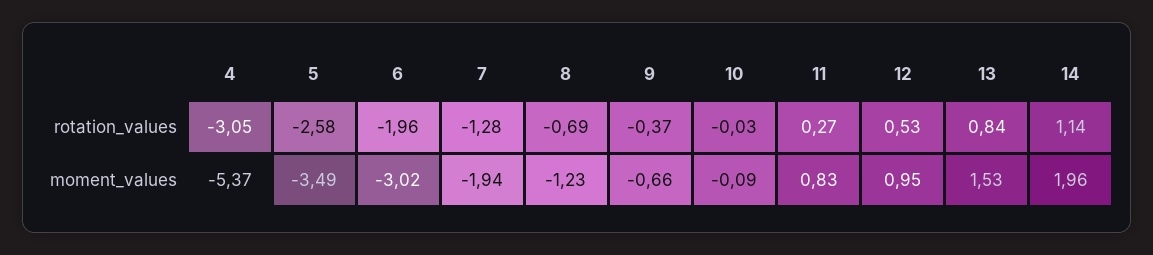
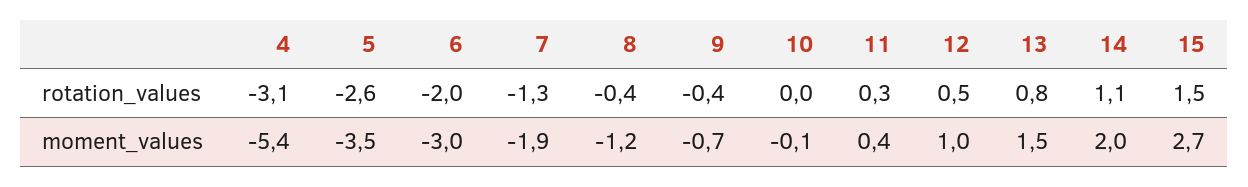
  {
    "4": {
      "rotation_values": -3.05,
      "moment_values": -5.37
    },
    "5": {
      "rotation_values": -2.58,
      "moment_values": -3.49
    },
    "6": {
      "rotation_values": -1.96,
      "moment_values": -3.02
    },
    "7": {
      "rotation_values": -1.28,
      "moment_values": -1.94
    },
    "8": {
-     "rotation_values": -0.69,
+     "rotation_values": -0.4,
      "moment_values": -1.23
    },
    "9": {
      "rotation_values": -0.37,
      "moment_values": -0.66
    },
    "10": {
      "rotation_values": -0.03,
      "moment_values": -0.09
    },
    "11": {
      "rotation_values": 0.27,
-     "moment_values": 0.83
+     "moment_values": 0.4
    },
    "12": {
      "rotation_values": 0.53,
      "moment_values": 0.95
    },
    "13": {
      "rotation_values": 0.84,
      "moment_values": 1.53
    },
    "14": {
      "rotation_values": 1.14,
      "moment_values": 1.96
-   }
+   },
+   "15": {
+     "rotation_values": 1.5,
+     "moment_values": 2.7
+   }
  }

